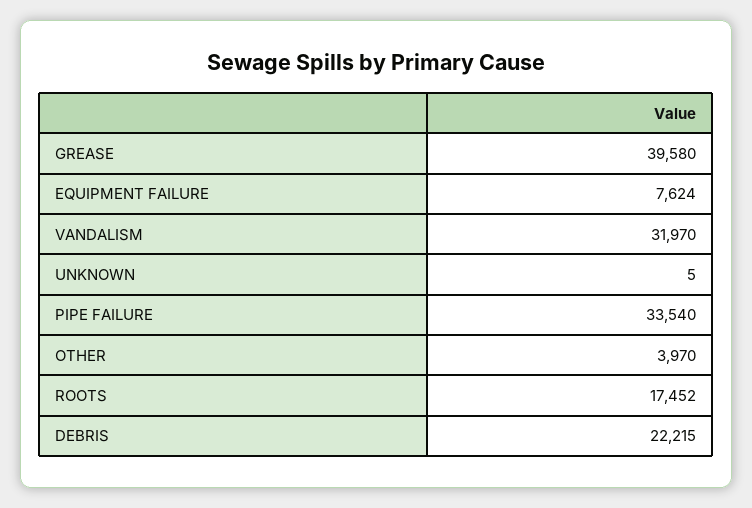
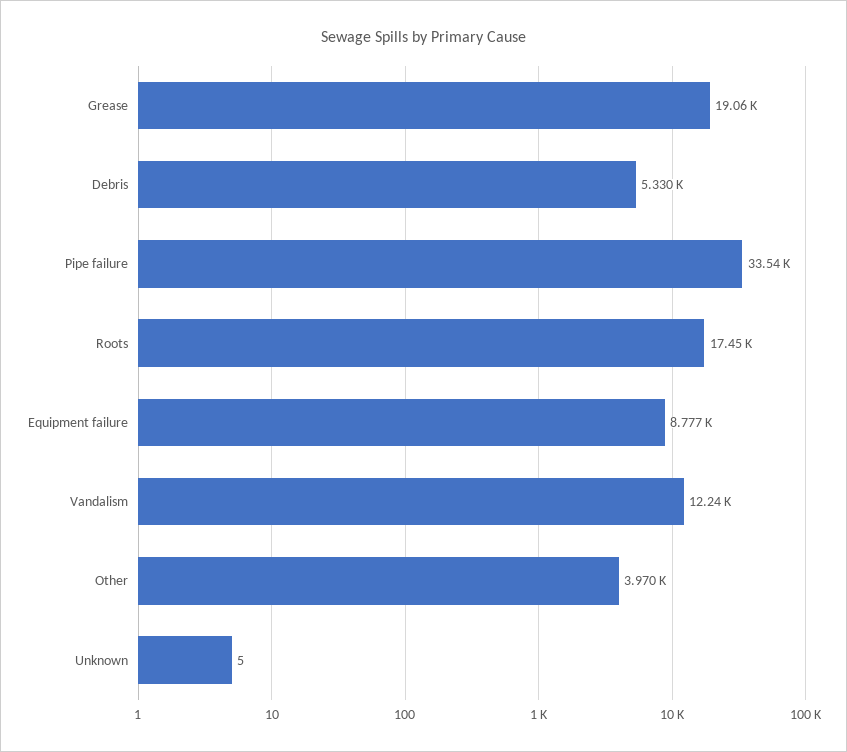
  {
-   "GREASE": 39580,
+   "GREASE": 19060,
-   "EQUIPMENT FAILURE": 7624,
+   "EQUIPMENT FAILURE": 8777,
-   "VANDALISM": 31970,
+   "VANDALISM": 12240,
    "UNKNOWN": 5,
    "PIPE FAILURE": 33540,
    "OTHER": 3970,
    "ROOTS": 17452,
-   "DEBRIS": 22215
+   "DEBRIS": 5330
  }

